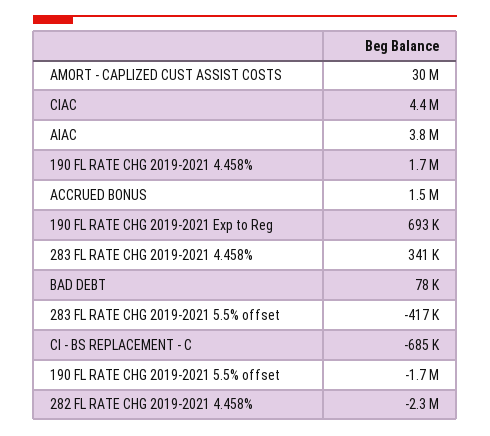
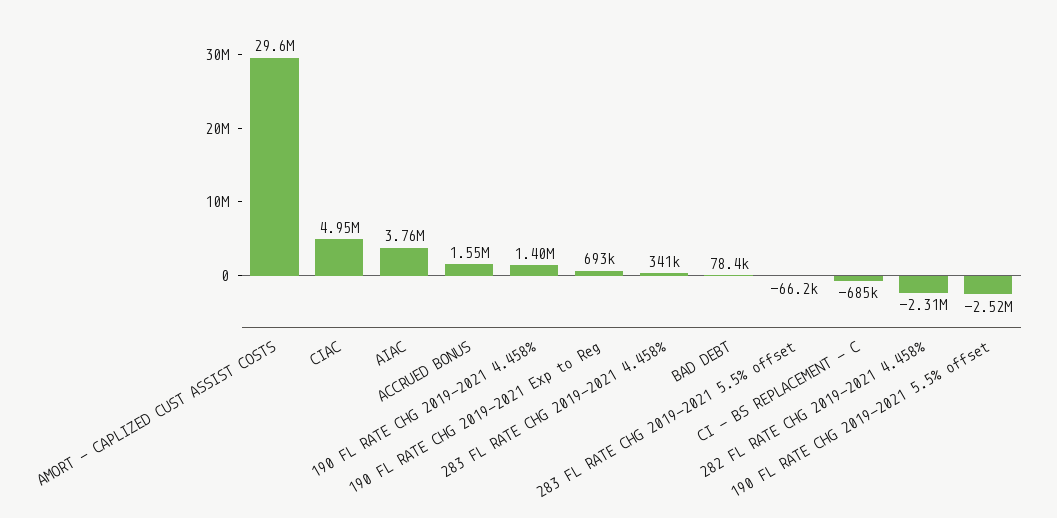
  {
    "AMORT - CAPLIZED CUST ASSIST COSTS": 29600000,
-   "CIAC": 4400000,
+   "CIAC": 4950000,
    "AIAC": 3760000,
-   "190 FL RATE CHG 2019-2021 4.458%": 1700000,
+   "190 FL RATE CHG 2019-2021 4.458%": 1400000,
    "ACCRUED BONUS": 1550000,
    "190 FL RATE CHG 2019-2021 Exp to Reg": 693000,
    "283 FL RATE CHG 2019-2021 4.458%": 341000,
    "BAD DEBT": 78400,
-   "283 FL RATE CHG 2019-2021 5.5% offset": -417000,
+   "283 FL RATE CHG 2019-2021 5.5% offset": -66200,
    "CI - BS REPLACEMENT - C": -685000,
-   "190 FL RATE CHG 2019-2021 5.5% offset": -1700000,
+   "190 FL RATE CHG 2019-2021 5.5% offset": -2520000,
    "282 FL RATE CHG 2019-2021 4.458%": -2310000
  }

